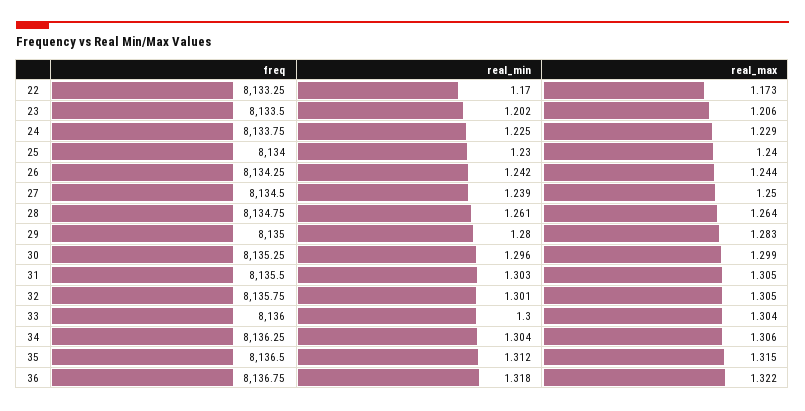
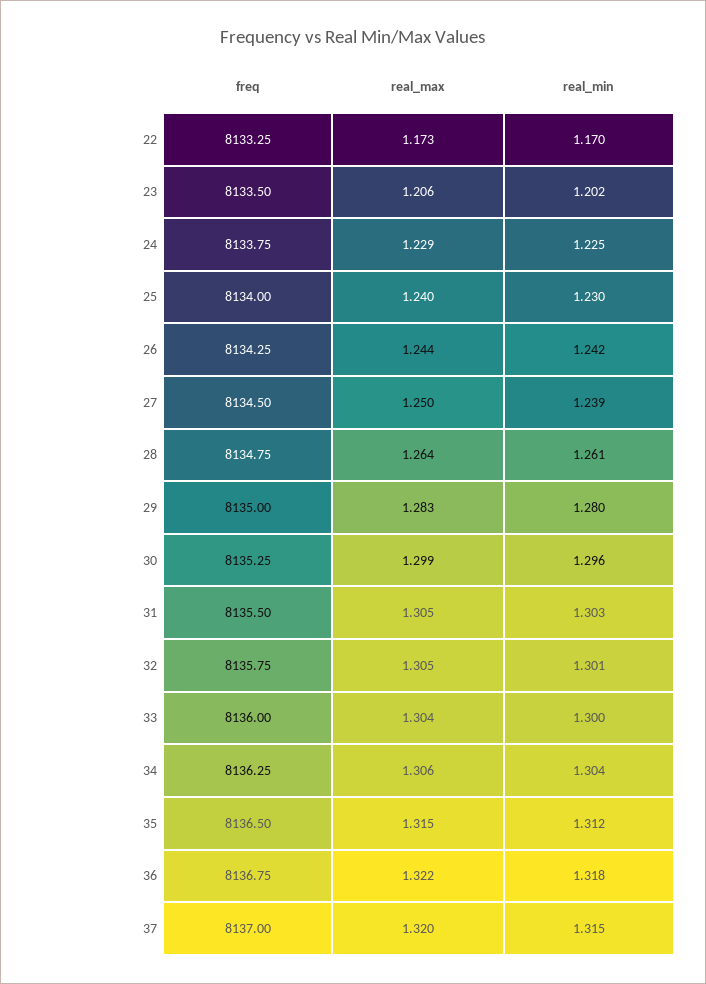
  {
    "freq": {
      "22": 8133.25,
      "23": 8133.5,
      "24": 8133.75,
      "25": 8134,
      "26": 8134.25,
      "27": 8134.5,
      "28": 8134.75,
      "29": 8135,
      "30": 8135.25,
      "31": 8135.5,
      "32": 8135.75,
      "33": 8136,
      "34": 8136.25,
      "35": 8136.5,
-     "36": 8136.75
+     "36": 8136.75,
+     "37": 8137
    },
    "real_min": {
      "22": 1.17,
      "23": 1.202,
      "24": 1.225,
      "25": 1.23,
      "26": 1.242,
      "27": 1.239,
      "28": 1.261,
      "29": 1.28,
      "30": 1.296,
      "31": 1.303,
      "32": 1.301,
      "33": 1.3,
      "34": 1.304,
      "35": 1.312,
-     "36": 1.318
+     "36": 1.318,
+     "37": 1.315
    },
    "real_max": {
      "22": 1.173,
      "23": 1.206,
      "24": 1.229,
      "25": 1.24,
      "26": 1.244,
      "27": 1.25,
      "28": 1.264,
      "29": 1.283,
      "30": 1.299,
      "31": 1.305,
      "32": 1.305,
      "33": 1.304,
      "34": 1.306,
      "35": 1.315,
-     "36": 1.322
+     "36": 1.322,
+     "37": 1.32
    }
  }

